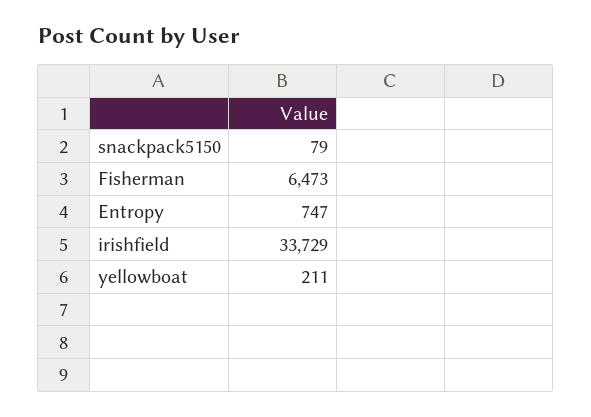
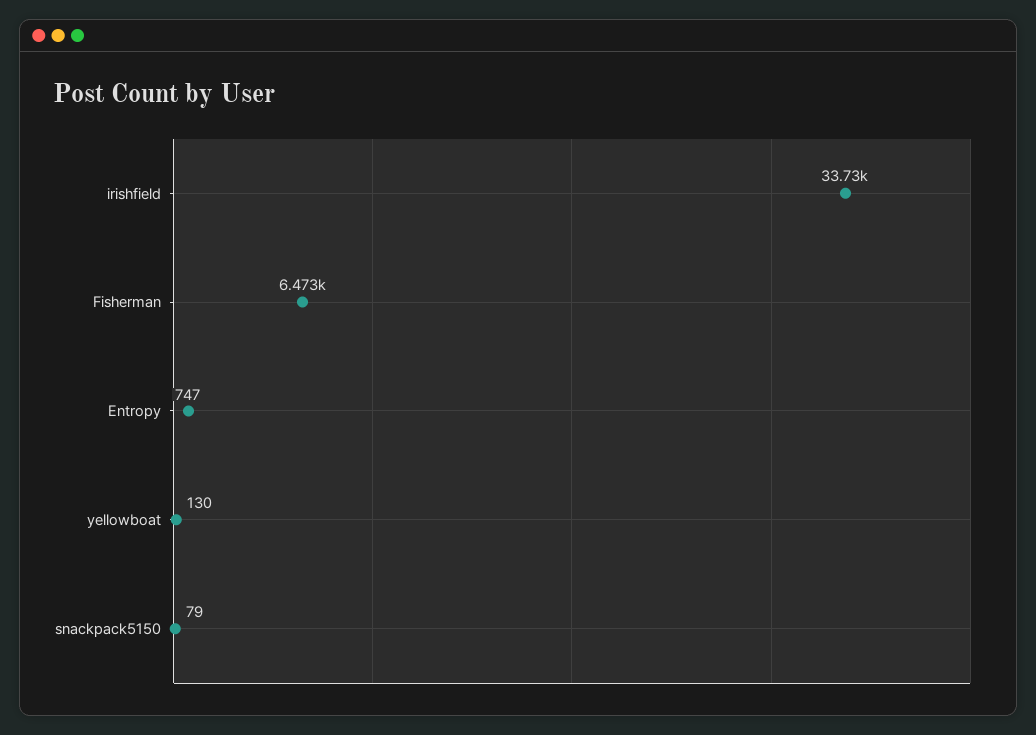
  {
    "snackpack5150": 79,
    "Fisherman": 6473,
    "Entropy": 747,
    "irishfield": 33729,
-   "yellowboat": 211
+   "yellowboat": 130
  }

